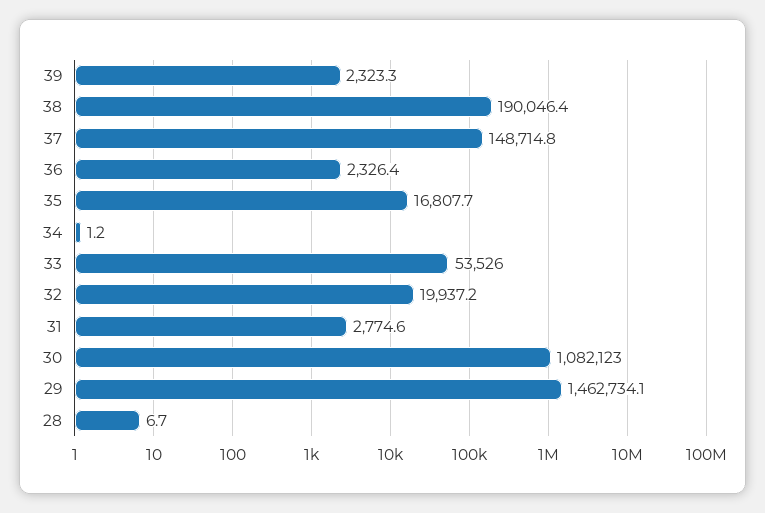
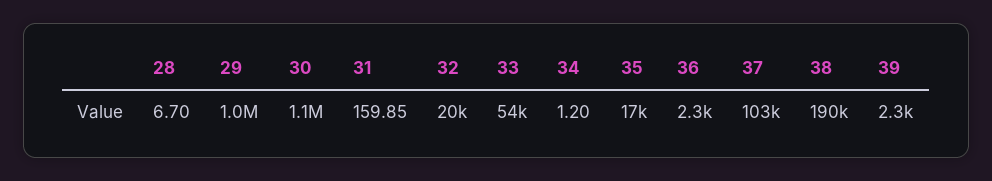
  {
    "39": 2323.3,
    "38": 190046.4,
-   "37": 148714.8,
+   "37": 103000,
    "36": 2326.4,
    "35": 16807.7,
    "34": 1.2,
    "33": 53526,
    "32": 19937.2,
-   "31": 2774.6,
+   "31": 159.85,
    "30": 1082123,
-   "29": 1462734.1,
+   "29": 1000000,
    "28": 6.7
  }

